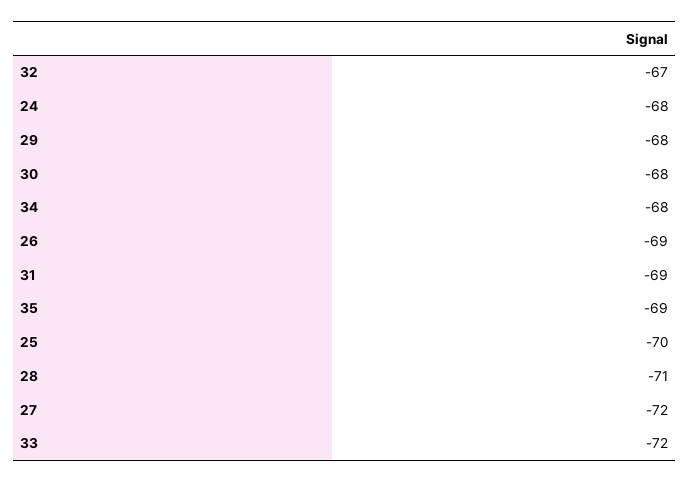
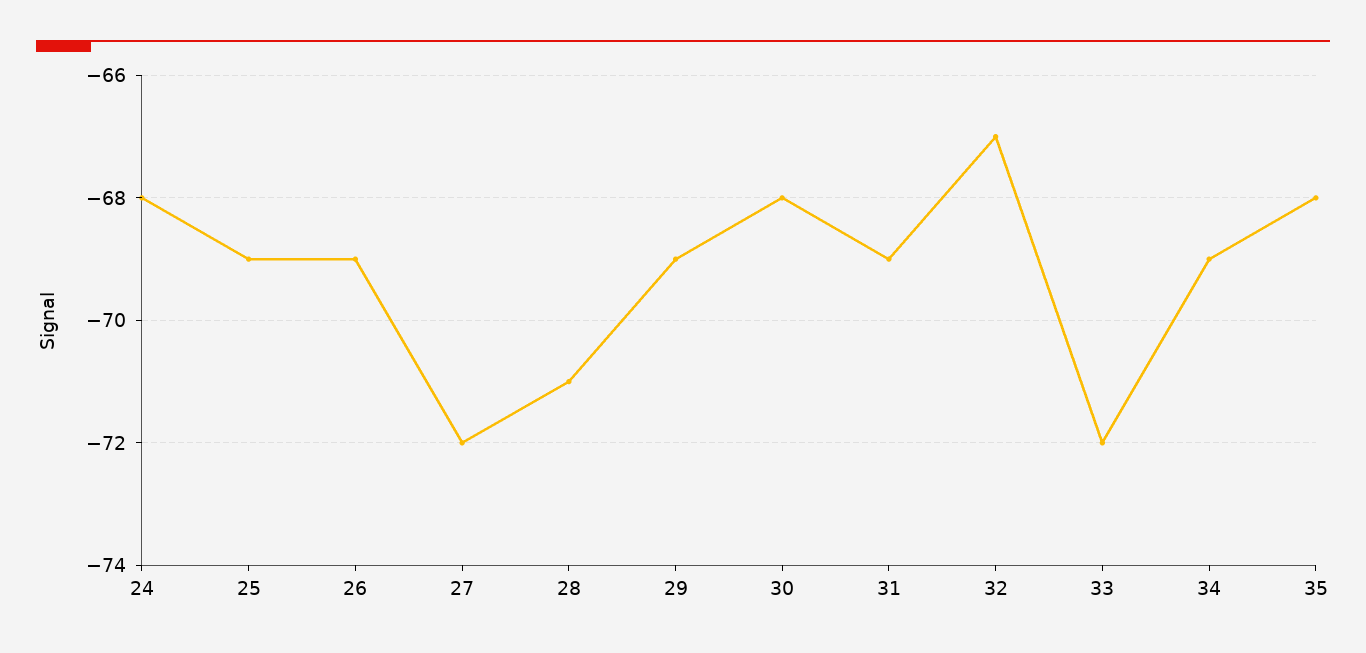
  {
    "32": -67,
    "24": -68,
-   "29": -68,
+   "29": -69,
    "30": -68,
-   "34": -68,
+   "34": -69,
    "26": -69,
    "31": -69,
-   "35": -69,
+   "35": -68,
-   "25": -70,
+   "25": -69,
    "28": -71,
    "27": -72,
    "33": -72
  }

